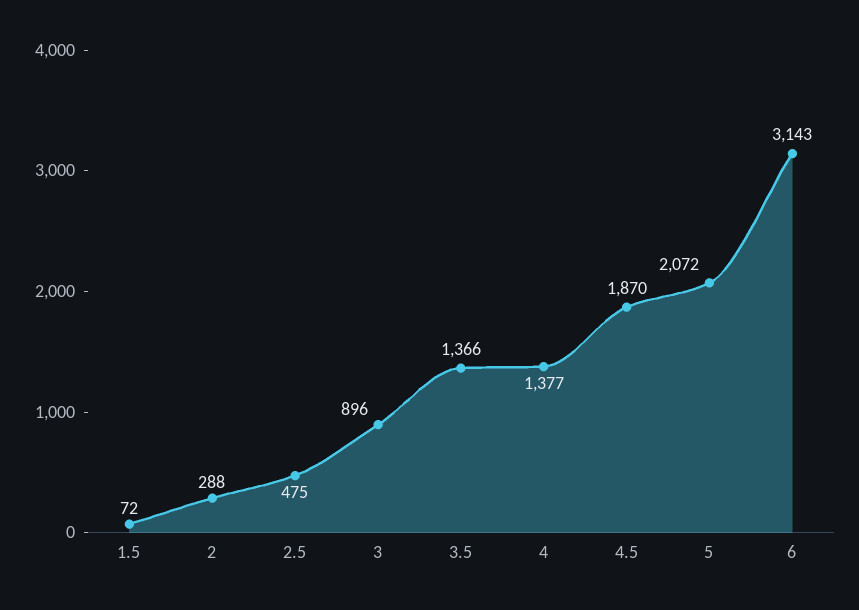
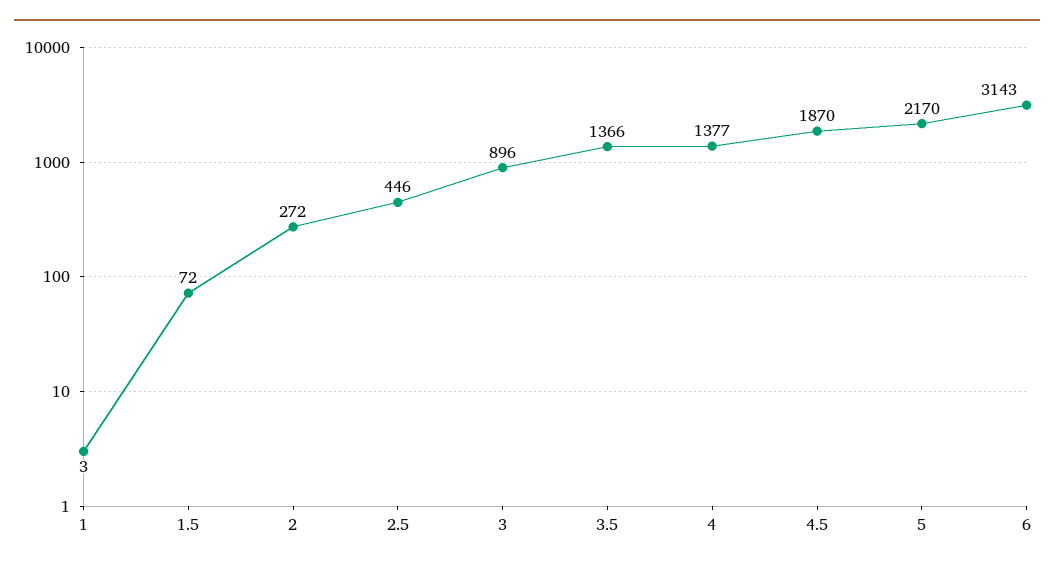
  {
    "1.5": 72,
-   "2": 288,
+   "2": 272,
-   "2.5": 475,
+   "2.5": 446,
    "3": 896,
    "3.5": 1366,
    "4": 1377,
    "4.5": 1870,
-   "5": 2072,
+   "5": 2170,
-   "6": 3143
+   "6": 3143,
+   "1": 3
  }

